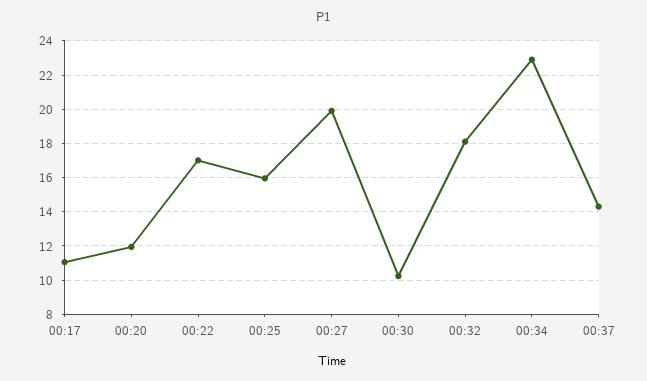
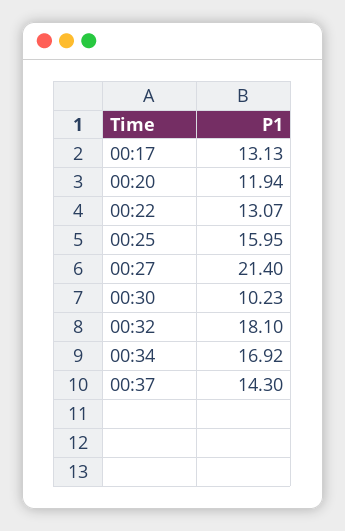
  {
-   "00:17": 11,
+   "00:17": 13.13,
    "00:20": 11.94,
-   "00:22": 17,
+   "00:22": 13.07,
    "00:25": 15.95,
-   "00:27": 20,
+   "00:27": 21.4,
    "00:30": 10.23,
    "00:32": 18.1,
-   "00:34": 23,
+   "00:34": 16.92,
    "00:37": 14.3
  }

